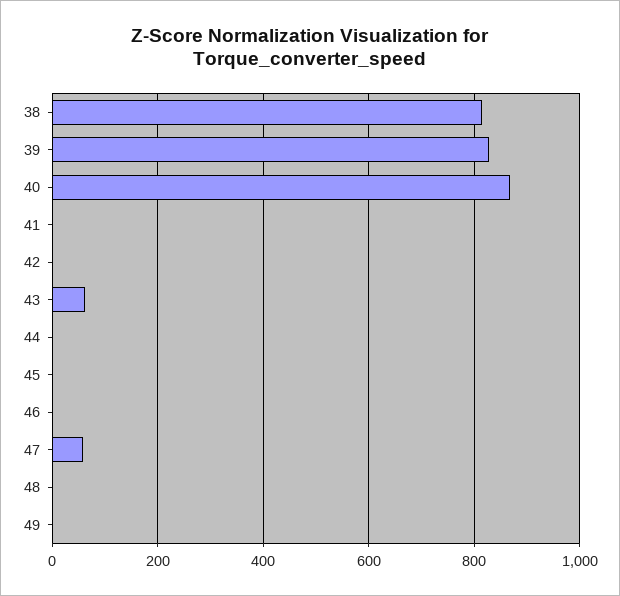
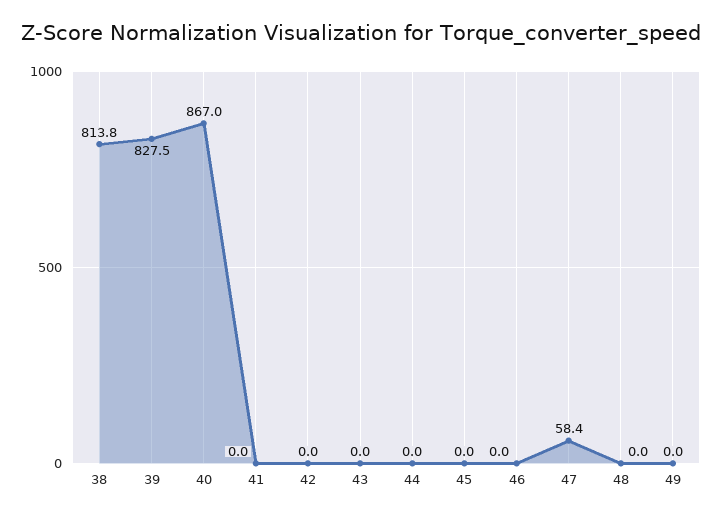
  {
    "38": 813.8,
    "39": 827.5,
    "40": 867,
    "41": 0,
    "42": 0,
-   "43": 60,
+   "43": 0,
    "44": 0,
    "45": 0,
    "46": 0,
    "47": 58.4,
    "48": 0,
    "49": 0
  }

